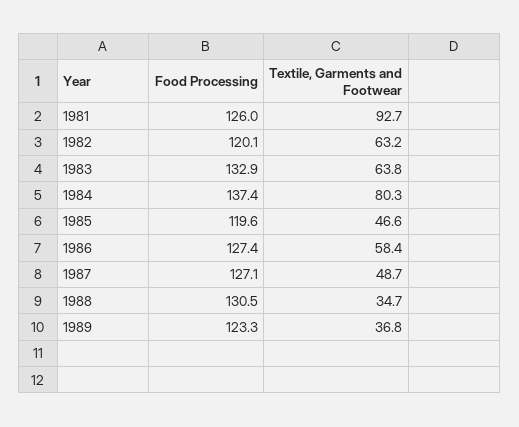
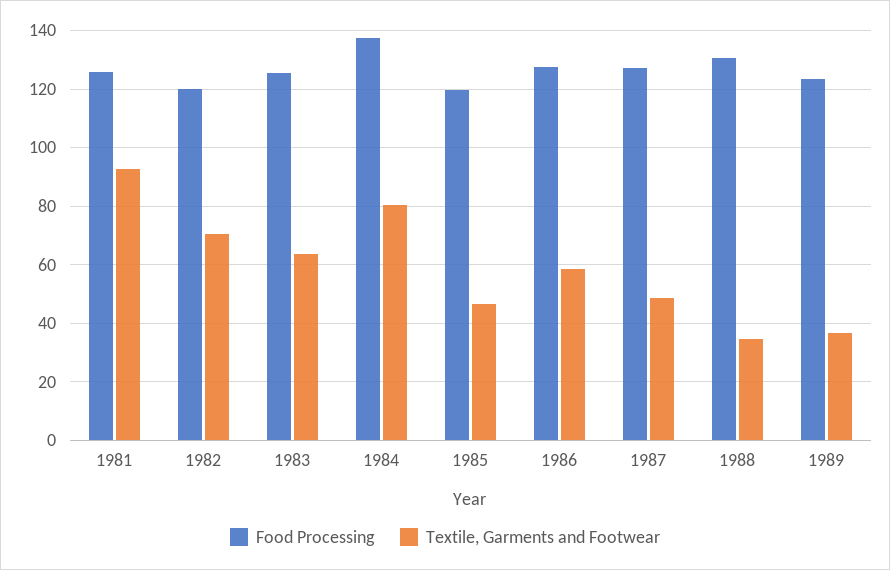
  {
    "Food Processing": {
      "1981": 126,
      "1982": 120.1,
-     "1983": 132.9,
+     "1983": 125,
      "1984": 137.4,
      "1985": 119.6,
      "1986": 127.4,
      "1987": 127.1,
      "1988": 130.5,
      "1989": 123.3
    },
    "Textile, Garments and Footwear": {
      "1981": 92.7,
-     "1982": 63.2,
+     "1982": 70,
      "1983": 63.8,
      "1984": 80.3,
      "1985": 46.6,
      "1986": 58.4,
      "1987": 48.7,
      "1988": 34.7,
      "1989": 36.8
    }
  }

